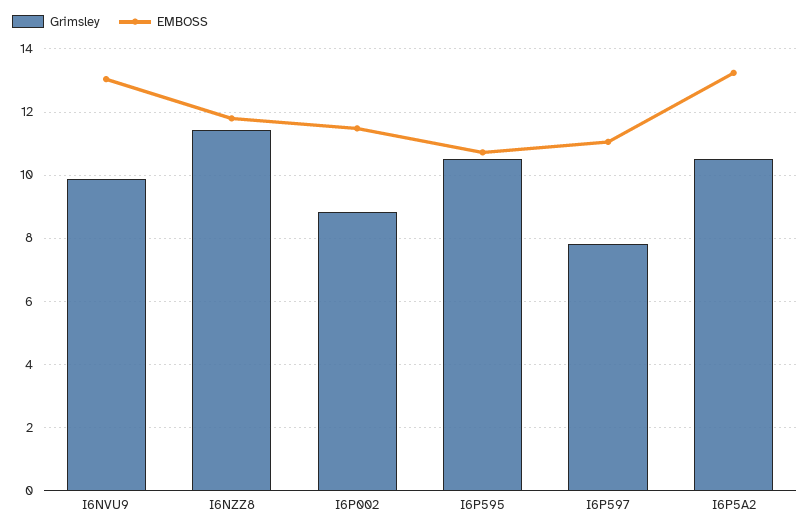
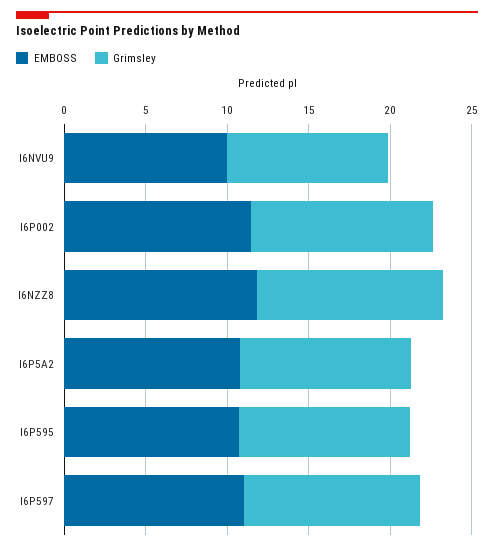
  {
    "Grimsley": {
      "I6NVU9": 9.8,
      "I6NZZ8": 11.4,
-     "I6P002": 8.8,
+     "I6P002": 11,
      "I6P595": 10.6,
-     "I6P597": 7.8,
+     "I6P597": 11,
      "I6P5A2": 10.6
    },
    "EMBOSS": {
-     "I6NVU9": 13,
+     "I6NVU9": 10,
      "I6NZZ8": 11.8,
      "I6P002": 11.4,
      "I6P595": 10.8,
      "I6P597": 11,
-     "I6P5A2": 13.2
+     "I6P5A2": 11
    }
  }

